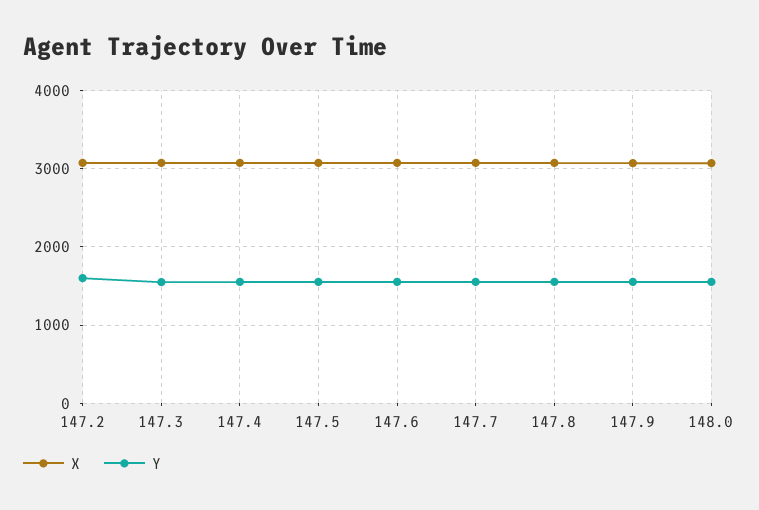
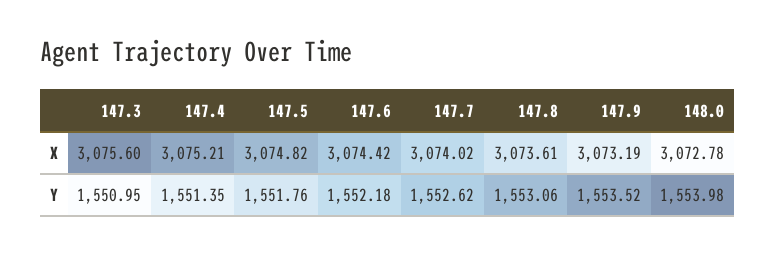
  {
    "X": {
-     "147.2": 3100,
      "147.3": 3075.6,
      "147.4": 3075.21,
      "147.5": 3074.82,
      "147.6": 3074.42,
      "147.7": 3074.02,
      "147.8": 3073.61,
      "147.9": 3073.19,
      "148.0": 3072.78
    },
    "Y": {
-     "147.2": 1600,
      "147.3": 1550.95,
      "147.4": 1551.35,
      "147.5": 1551.76,
      "147.6": 1552.18,
      "147.7": 1552.62,
      "147.8": 1553.06,
      "147.9": 1553.52,
      "148.0": 1553.98
    }
  }

